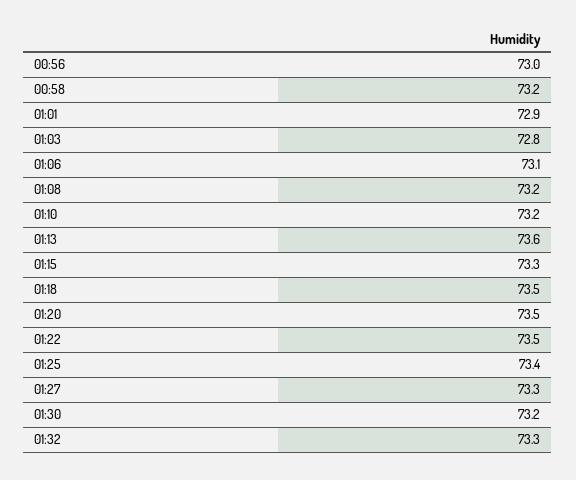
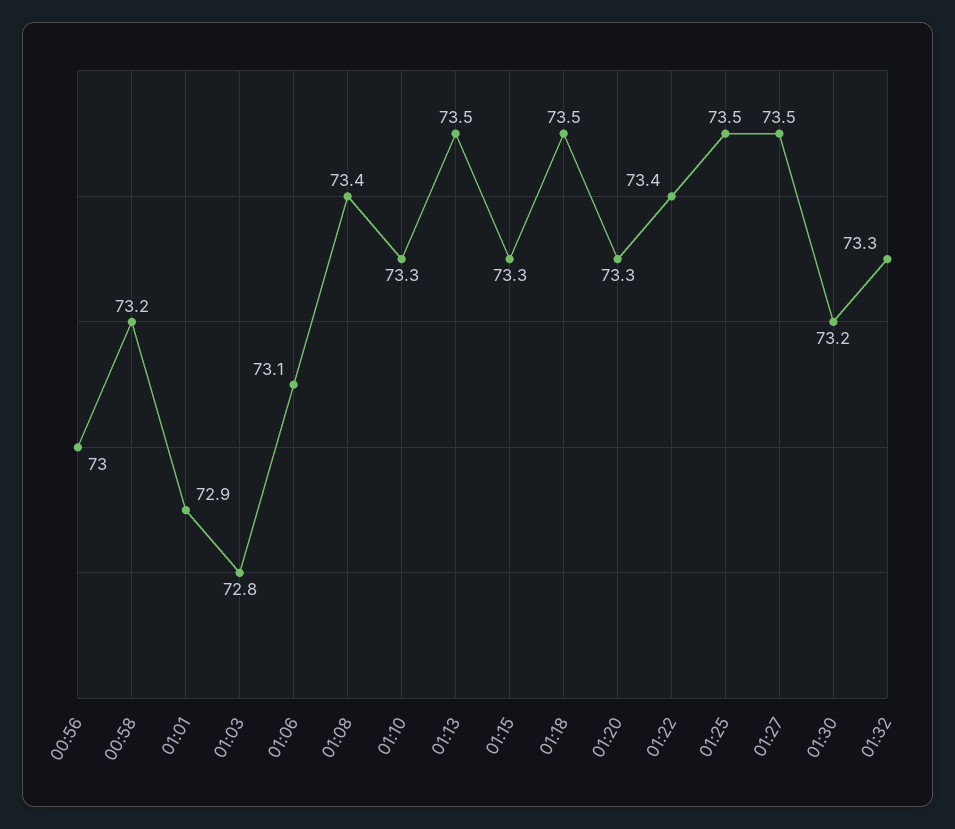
  {
    "00:56": 73,
    "00:58": 73.2,
    "01:01": 72.9,
    "01:03": 72.8,
    "01:06": 73.1,
-   "01:08": 73.2,
+   "01:08": 73.4,
-   "01:10": 73.2,
+   "01:10": 73.3,
-   "01:13": 73.6,
+   "01:13": 73.5,
    "01:15": 73.3,
    "01:18": 73.5,
-   "01:20": 73.5,
+   "01:20": 73.3,
-   "01:22": 73.5,
+   "01:22": 73.4,
-   "01:25": 73.4,
+   "01:25": 73.5,
-   "01:27": 73.3,
+   "01:27": 73.5,
    "01:30": 73.2,
    "01:32": 73.3
  }

